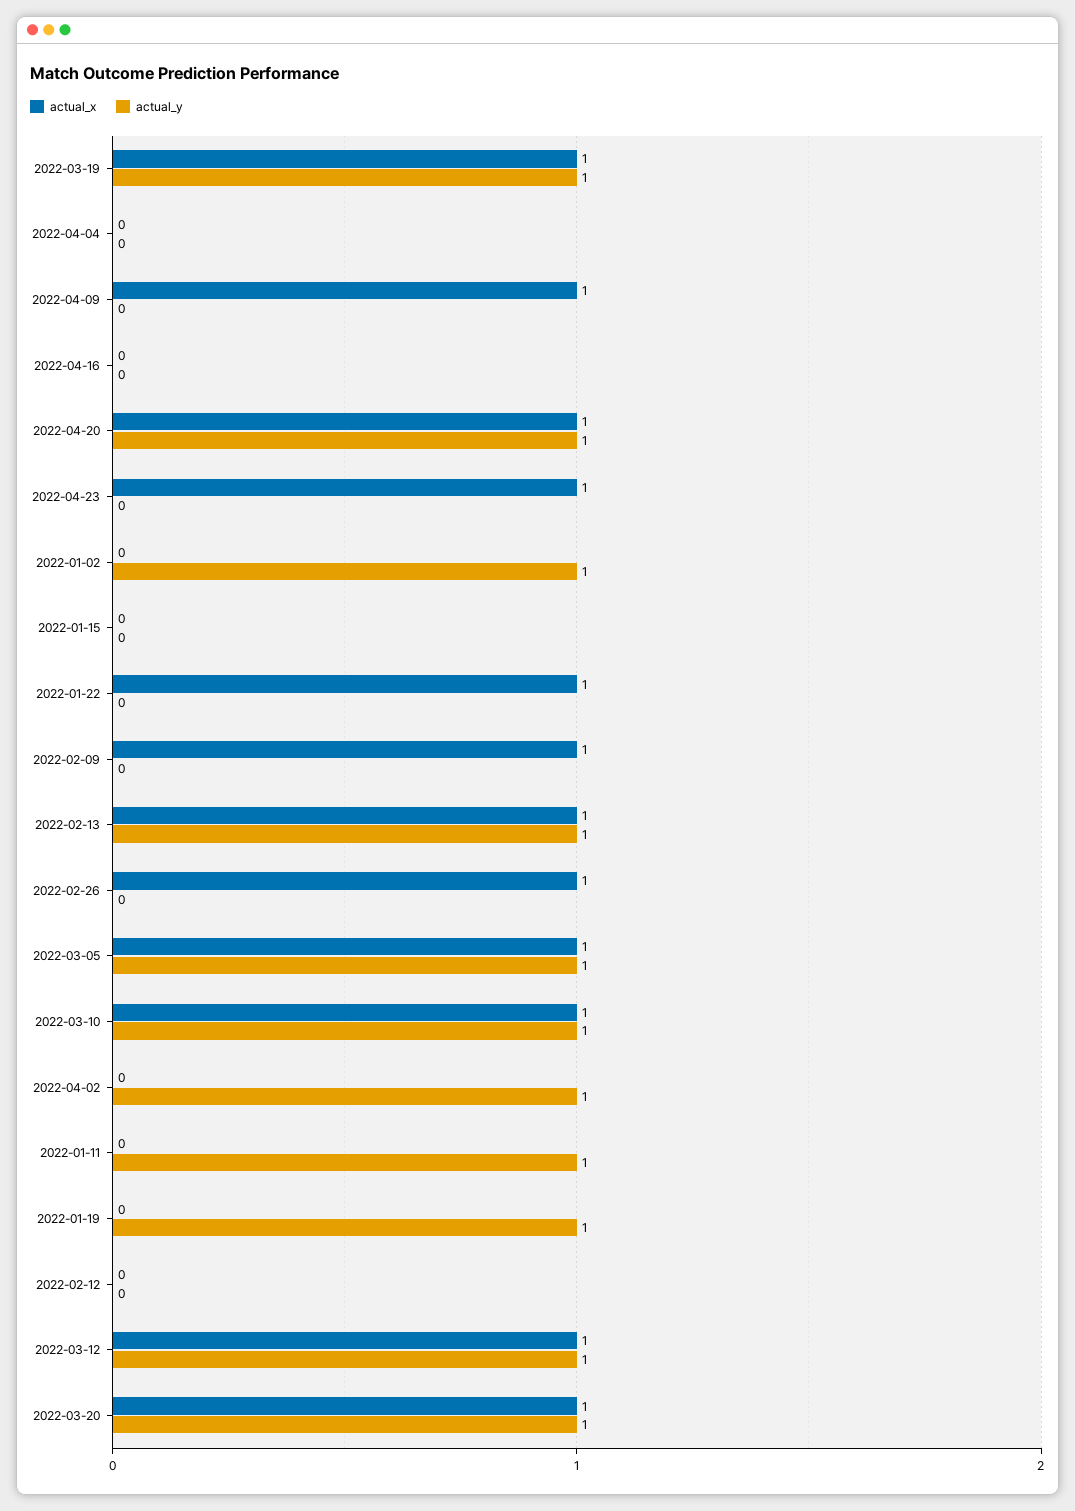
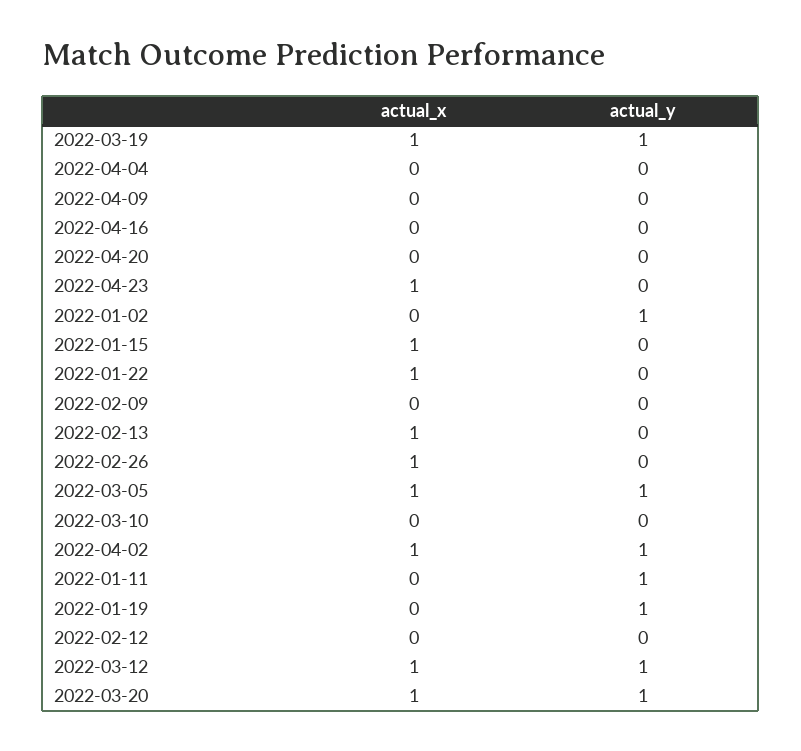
  {
    "actual_x": {
      "2022-03-19": 1,
      "2022-04-04": 0,
-     "2022-04-09": 1,
+     "2022-04-09": 0,
      "2022-04-16": 0,
-     "2022-04-20": 1,
+     "2022-04-20": 0,
      "2022-04-23": 1,
      "2022-01-02": 0,
-     "2022-01-15": 0,
+     "2022-01-15": 1,
      "2022-01-22": 1,
-     "2022-02-09": 1,
+     "2022-02-09": 0,
      "2022-02-13": 1,
      "2022-02-26": 1,
      "2022-03-05": 1,
-     "2022-03-10": 1,
+     "2022-03-10": 0,
-     "2022-04-02": 0,
+     "2022-04-02": 1,
      "2022-01-11": 0,
      "2022-01-19": 0,
      "2022-02-12": 0,
      "2022-03-12": 1,
      "2022-03-20": 1
    },
    "actual_y": {
      "2022-03-19": 1,
      "2022-04-04": 0,
      "2022-04-09": 0,
      "2022-04-16": 0,
-     "2022-04-20": 1,
+     "2022-04-20": 0,
      "2022-04-23": 0,
      "2022-01-02": 1,
      "2022-01-15": 0,
      "2022-01-22": 0,
      "2022-02-09": 0,
-     "2022-02-13": 1,
+     "2022-02-13": 0,
      "2022-02-26": 0,
      "2022-03-05": 1,
-     "2022-03-10": 1,
+     "2022-03-10": 0,
      "2022-04-02": 1,
      "2022-01-11": 1,
      "2022-01-19": 1,
      "2022-02-12": 0,
      "2022-03-12": 1,
      "2022-03-20": 1
    }
  }

